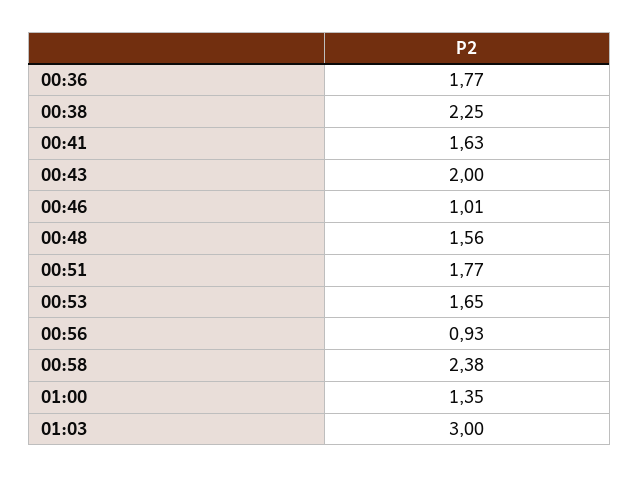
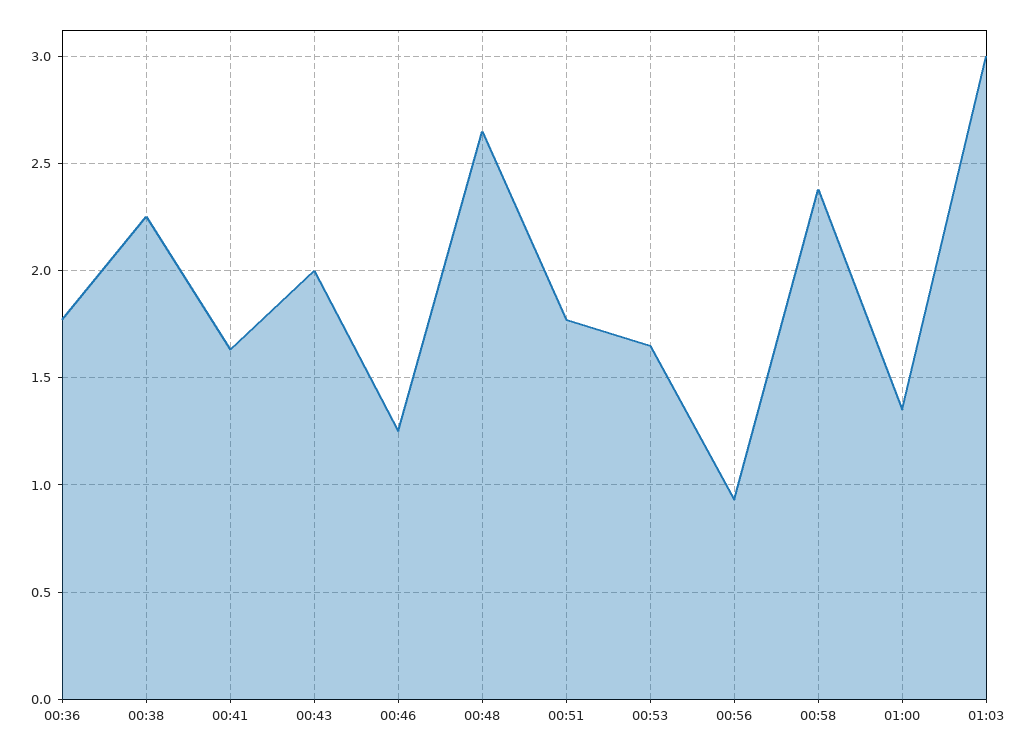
  {
    "00:36": 1.77,
    "00:38": 2.25,
    "00:41": 1.63,
    "00:43": 2,
-   "00:46": 1.01,
+   "00:46": 1.25,
-   "00:48": 1.56,
+   "00:48": 2.65,
    "00:51": 1.77,
    "00:53": 1.65,
    "00:56": 0.93,
    "00:58": 2.38,
    "01:00": 1.35,
    "01:03": 3
  }

